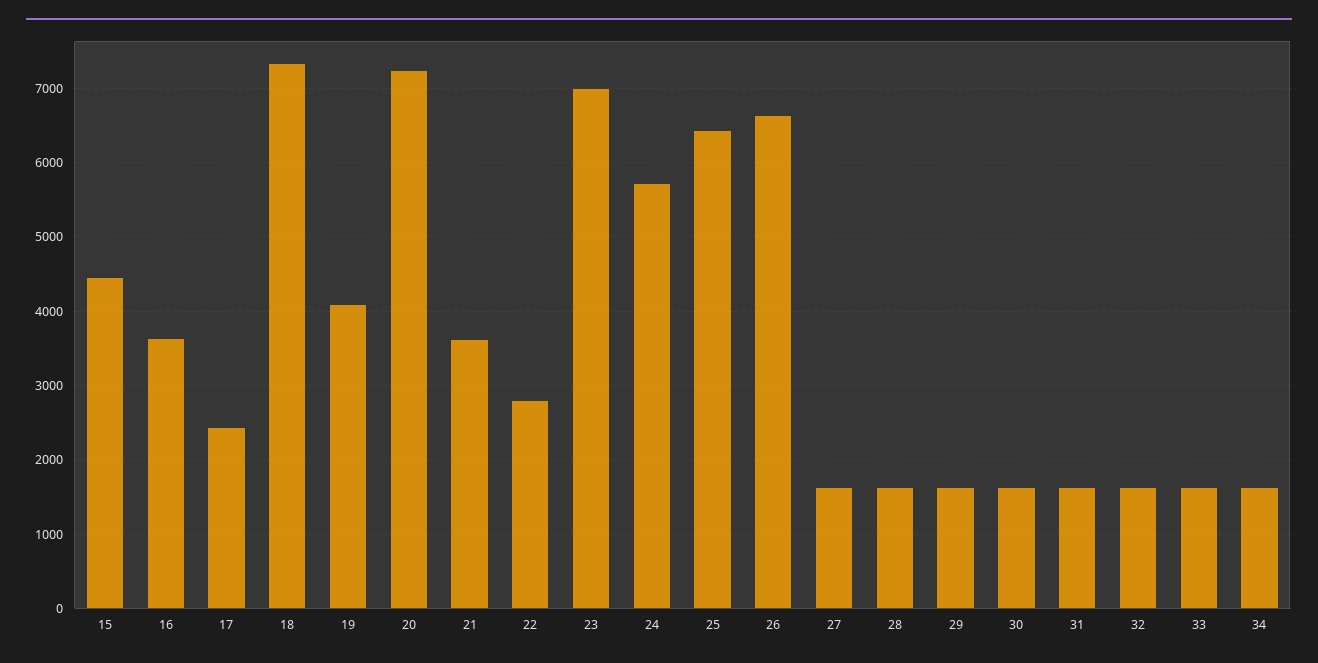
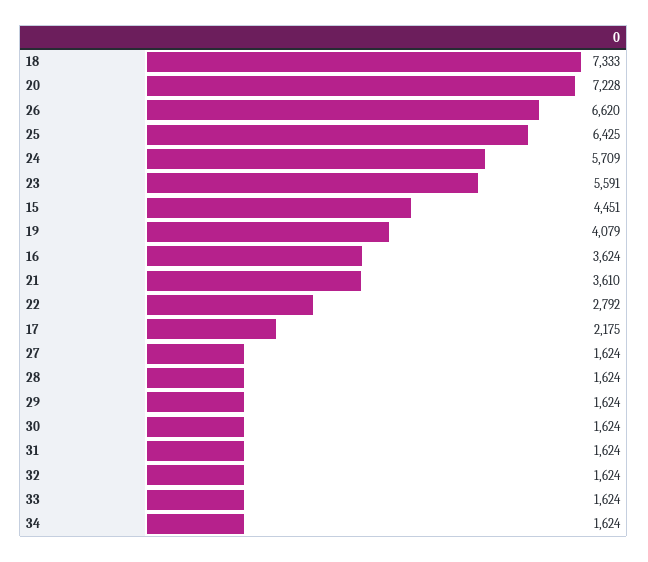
  {
    "15": 4451,
    "16": 3624,
-   "17": 2400,
+   "17": 2175,
    "18": 7333,
    "19": 4079,
    "20": 7228,
    "21": 3610,
    "22": 2792,
-   "23": 7000,
+   "23": 5591,
    "24": 5709,
    "25": 6425,
    "26": 6620,
    "27": 1624,
    "28": 1624,
    "29": 1624,
    "30": 1624,
    "31": 1624,
    "32": 1624,
    "33": 1624,
    "34": 1624
  }

